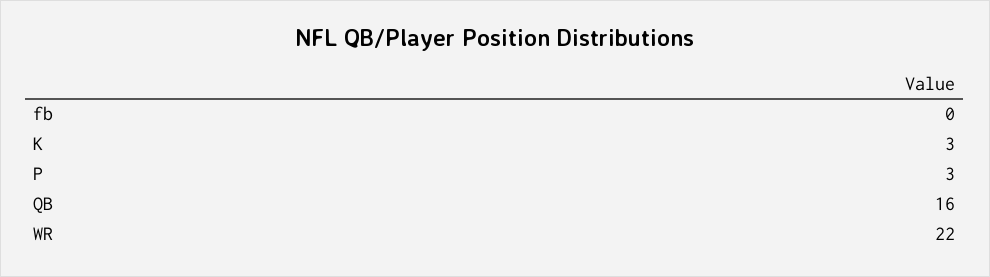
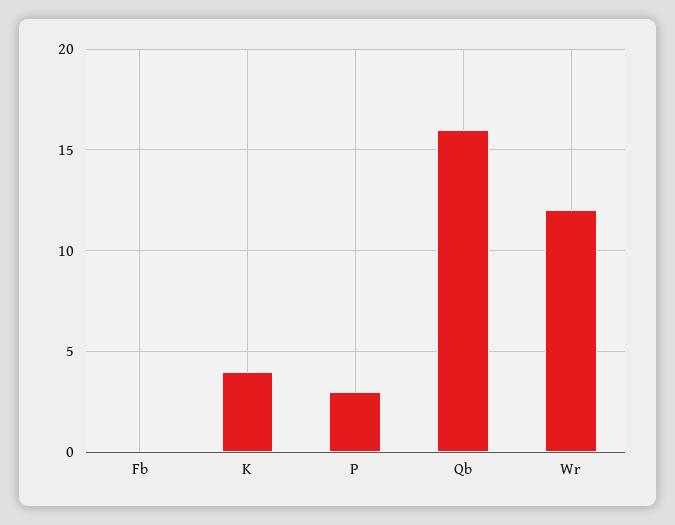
  {
    "fb": 0,
-   "K": 3,
+   "K": 4,
    "P": 3,
    "QB": 16,
-   "WR": 22
+   "WR": 12
  }

